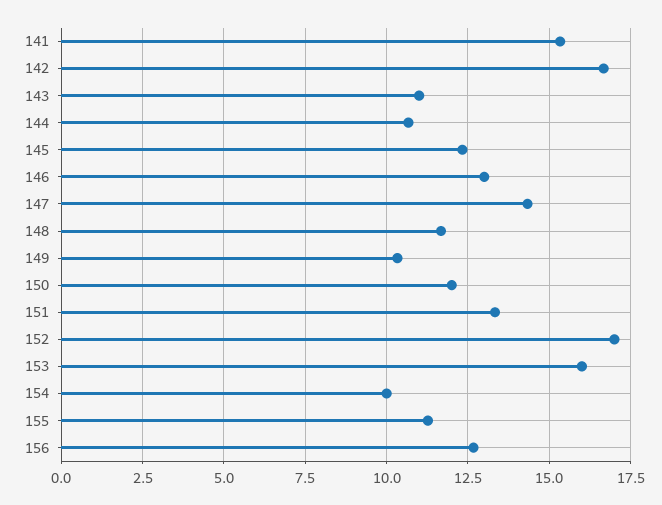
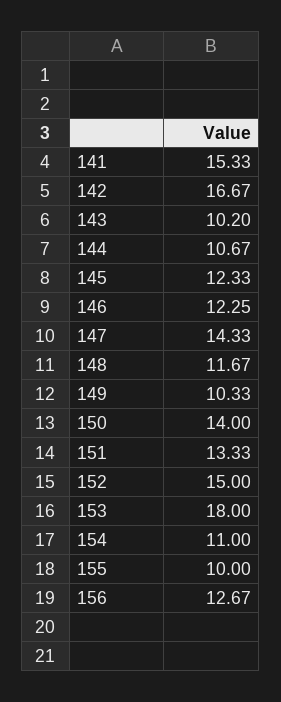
  {
    "141": 15.33,
    "142": 16.67,
-   "143": 11,
+   "143": 10.2,
    "144": 10.67,
    "145": 12.33,
-   "146": 13,
+   "146": 12.25,
    "147": 14.33,
    "148": 11.67,
    "149": 10.33,
-   "150": 12,
+   "150": 14,
    "151": 13.33,
-   "152": 17,
+   "152": 15,
-   "153": 16,
+   "153": 18,
-   "154": 10,
+   "154": 11,
-   "155": 11.25,
+   "155": 10,
    "156": 12.67
  }

